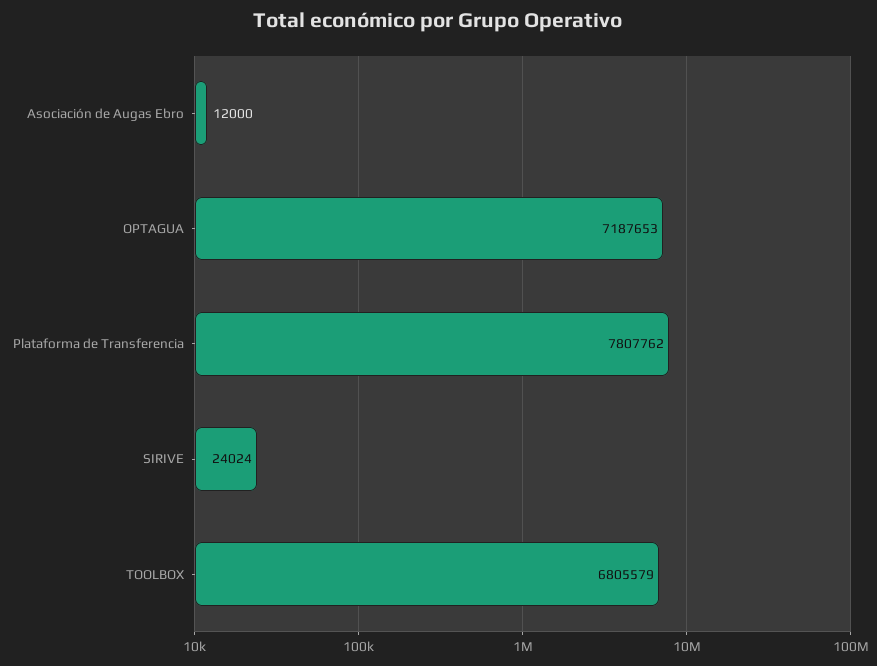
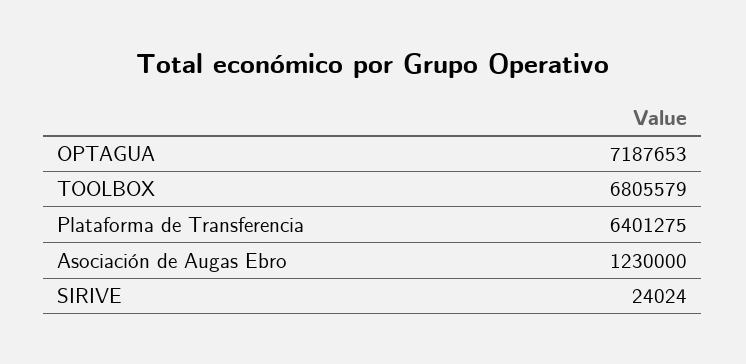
  {
-   "Asociación de Augas Ebro": 12000,
+   "Asociación de Augas Ebro": 1230000,
    "OPTAGUA": 7187653,
-   "Plataforma de Transferencia": 7807762,
+   "Plataforma de Transferencia": 6401275,
    "SIRIVE": 24024,
    "TOOLBOX": 6805579
  }

